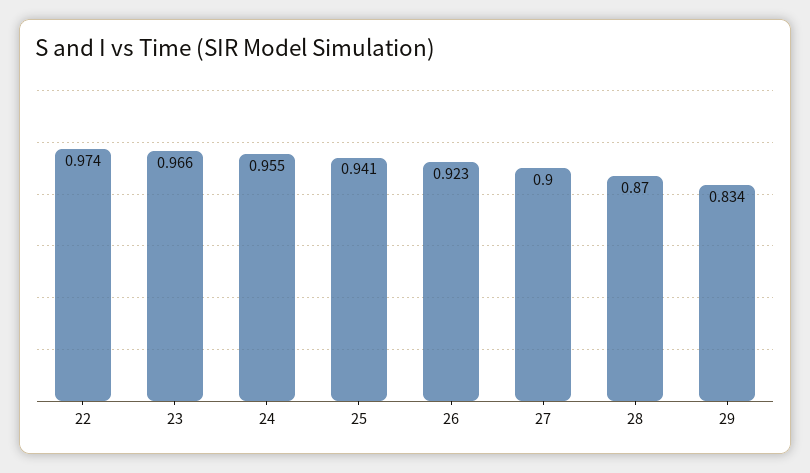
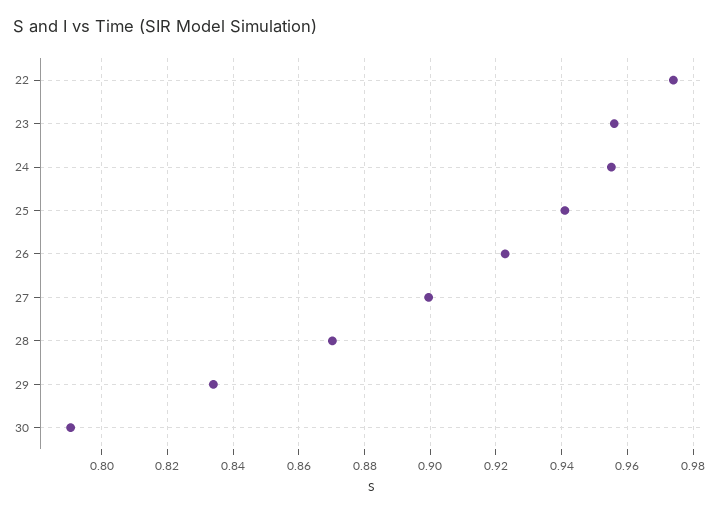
  {
    "22": 0.974,
-   "23": 0.966,
+   "23": 0.956,
    "24": 0.955,
    "25": 0.941,
    "26": 0.923,
    "27": 0.9,
    "28": 0.87,
-   "29": 0.834
+   "29": 0.834,
+   "30": 0.79
  }

